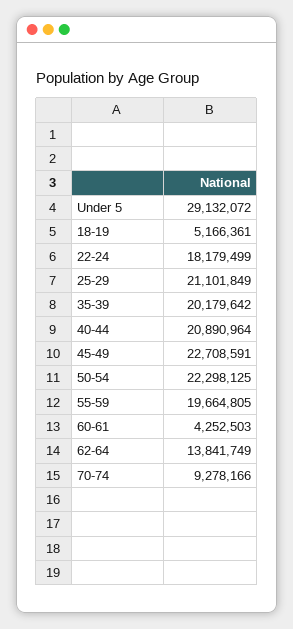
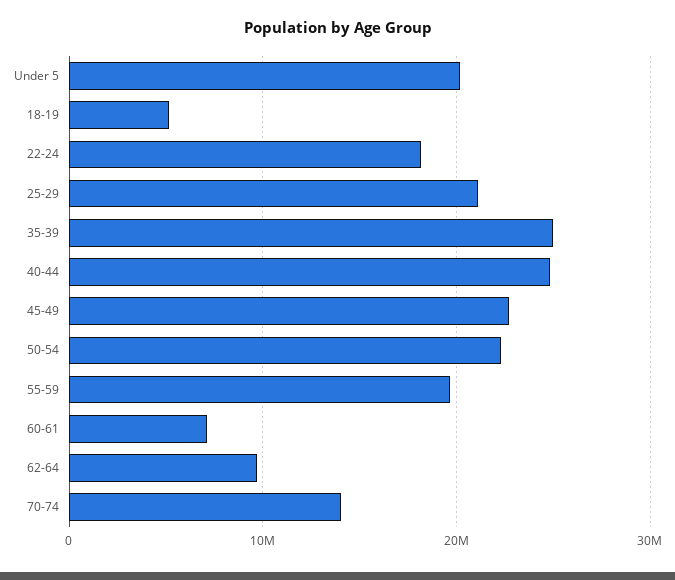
  {
-   "Under 5": 29132072,
+   "Under 5": 20000000,
    "18-19": 5166361,
    "22-24": 18179499,
    "25-29": 21101849,
-   "35-39": 20179642,
+   "35-39": 25000000,
-   "40-44": 20890964,
+   "40-44": 25000000,
    "45-49": 22708591,
    "50-54": 22298125,
    "55-59": 19664805,
-   "60-61": 4252503,
+   "60-61": 7000000,
-   "62-64": 13841749,
+   "62-64": 10000000,
-   "70-74": 9278166
+   "70-74": 14000000
  }

